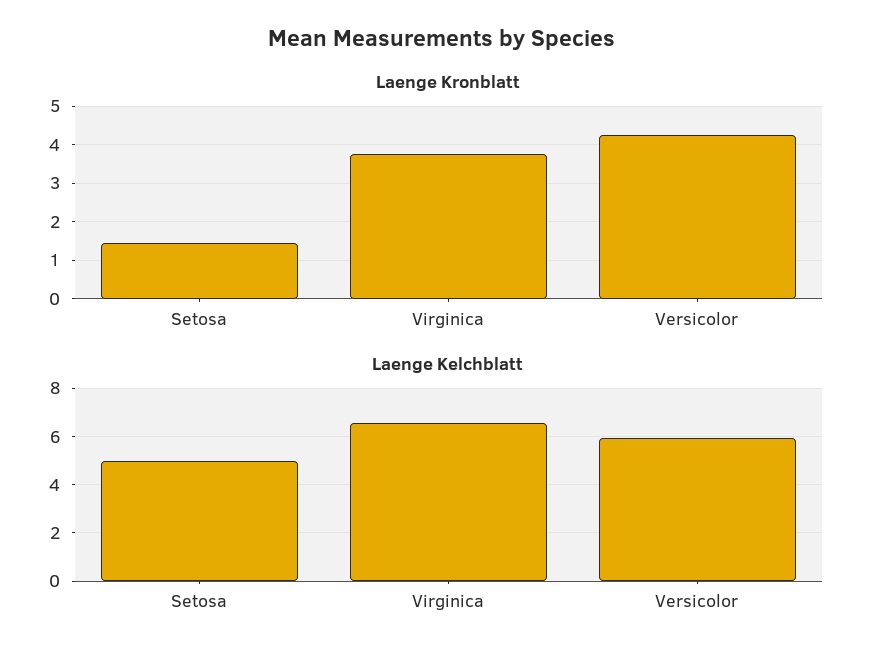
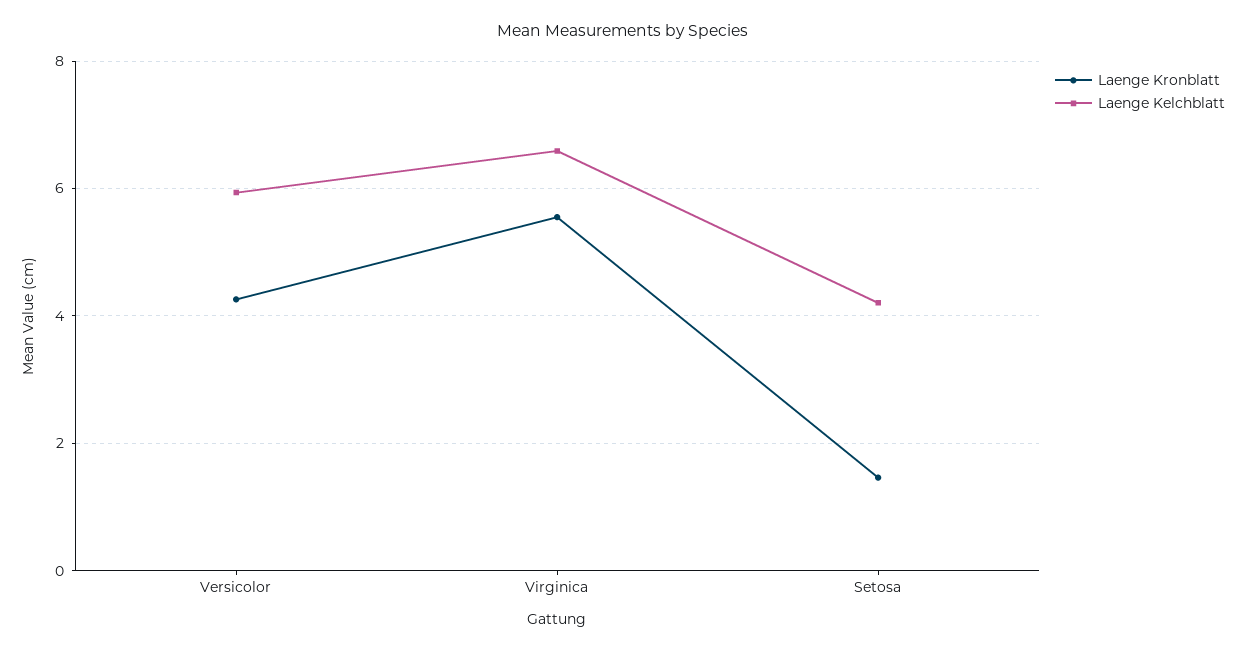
  {
    "Laenge Kronblatt": {
      "Setosa": 1.4,
-     "Virginica": 3.8,
+     "Virginica": 5.6,
      "Versicolor": 4.2
    },
    "Laenge Kelchblatt": {
-     "Setosa": 5,
+     "Setosa": 4.2,
      "Virginica": 6.6,
      "Versicolor": 6
    }
  }

